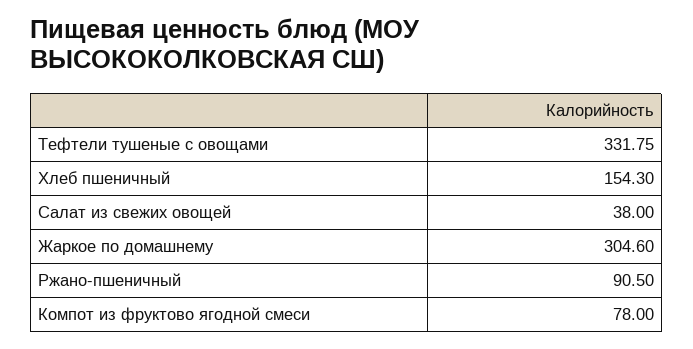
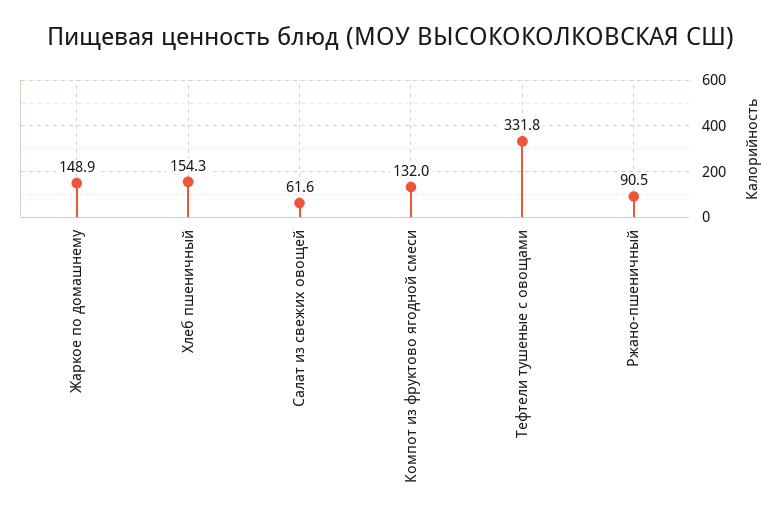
  {
    "Тефтели тушеные с овощами": 331.75,
    "Хлеб пшеничный": 154.3,
-   "Салат из свежих овощей": 38,
+   "Салат из свежих овощей": 61.6,
-   "Жаркое по домашнему": 304.6,
+   "Жаркое по домашнему": 148.9,
    "Ржано-пшеничный": 90.5,
-   "Компот из фруктово ягодной смеси": 78
+   "Компот из фруктово ягодной смеси": 132
  }

